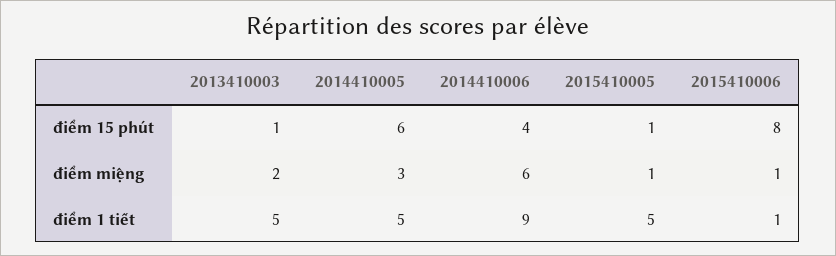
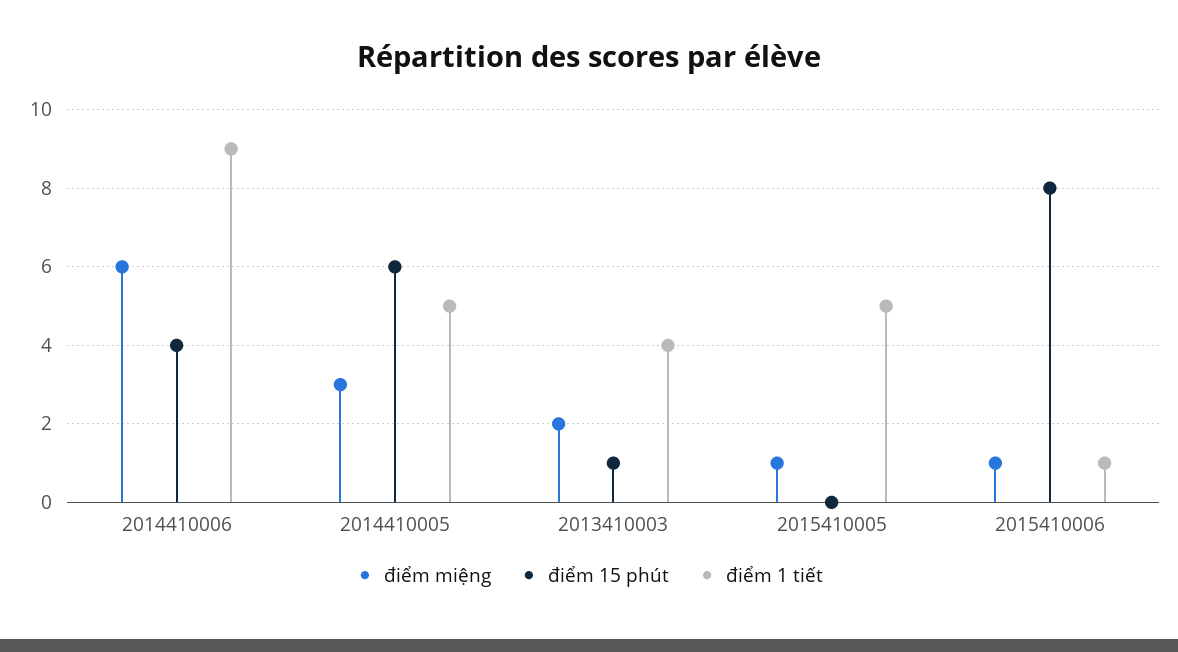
  {
    "điểm 15 phút": {
      "2013410003": 1,
      "2014410005": 6,
      "2014410006": 4,
-     "2015410005": 1,
+     "2015410005": 0,
      "2015410006": 8
    },
    "điểm miệng": {
      "2013410003": 2,
      "2014410005": 3,
      "2014410006": 6,
      "2015410005": 1,
      "2015410006": 1
    },
    "điểm 1 tiết": {
-     "2013410003": 5,
+     "2013410003": 4,
      "2014410005": 5,
      "2014410006": 9,
      "2015410005": 5,
      "2015410006": 1
    }
  }

